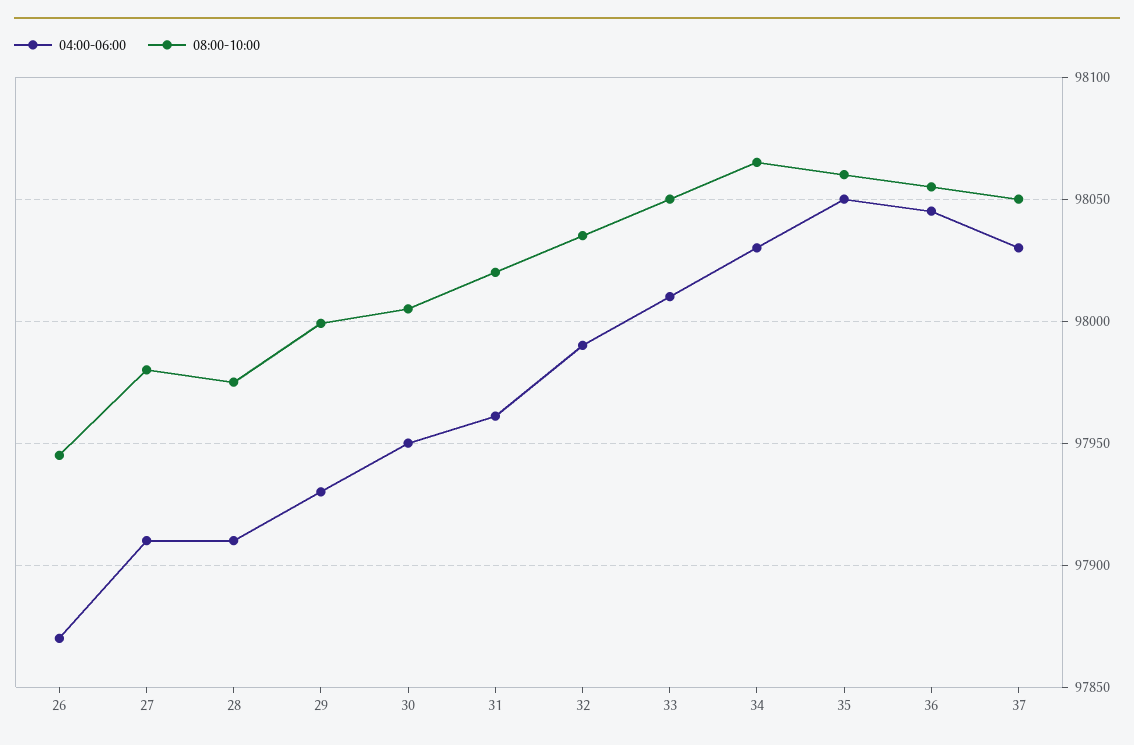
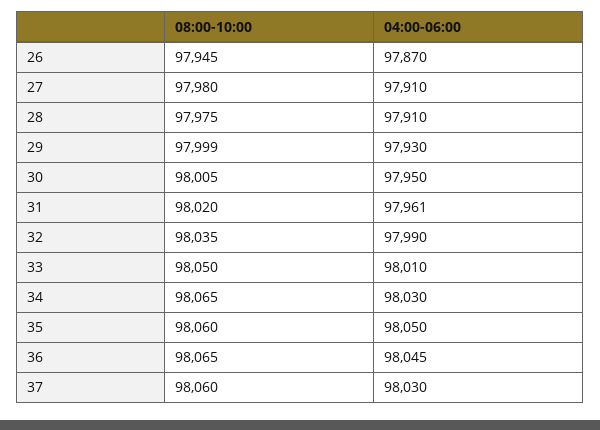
  {
    "04:00-06:00": {
      "26": 97870,
      "27": 97910,
      "28": 97910,
      "29": 97930,
      "30": 97950,
      "31": 97961,
      "32": 97990,
      "33": 98010,
      "34": 98030,
      "35": 98050,
      "36": 98045,
      "37": 98030
    },
    "08:00-10:00": {
      "26": 97945,
      "27": 97980,
      "28": 97975,
      "29": 97999,
      "30": 98005,
      "31": 98020,
      "32": 98035,
      "33": 98050,
      "34": 98065,
      "35": 98060,
-     "36": 98055,
+     "36": 98065,
-     "37": 98050
+     "37": 98060
    }
  }

